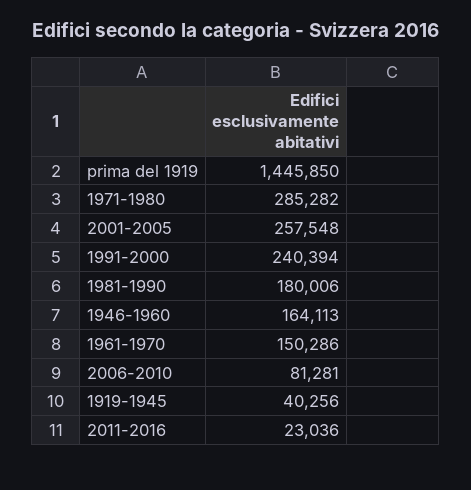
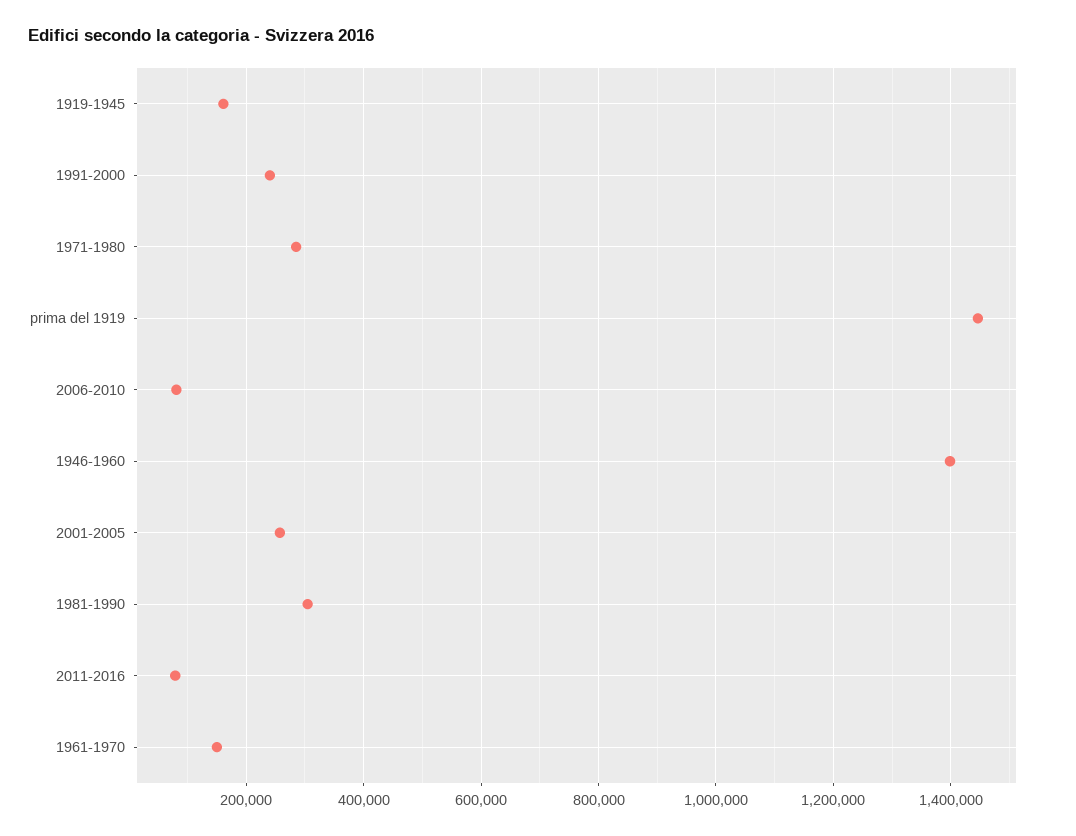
  {
    "prima del 1919": 1445850,
    "1971-1980": 285282,
    "2001-2005": 257548,
    "1991-2000": 240394,
-   "1981-1990": 180006,
+   "1981-1990": 300000,
-   "1946-1960": 164113,
+   "1946-1960": 1400000,
    "1961-1970": 150286,
    "2006-2010": 81281,
-   "1919-1945": 40256,
+   "1919-1945": 160000,
-   "2011-2016": 23036
+   "2011-2016": 80000
  }

